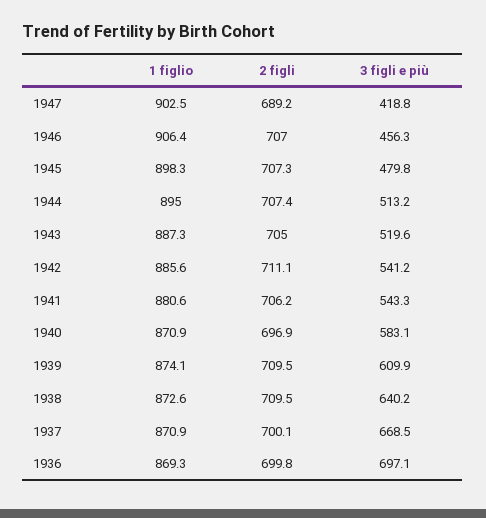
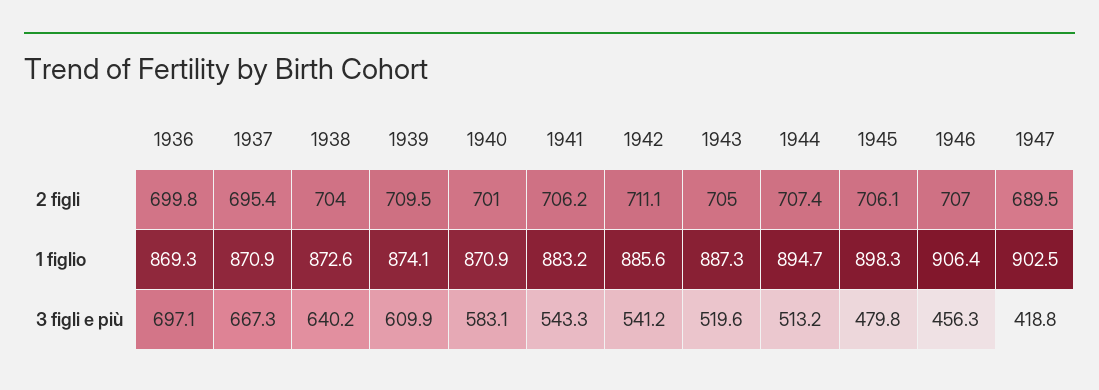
  {
    "1 figlio": {
      "1947": 902.5,
      "1946": 906.4,
      "1945": 898.3,
-     "1944": 895,
+     "1944": 894.7,
      "1943": 887.3,
      "1942": 885.6,
-     "1941": 880.6,
+     "1941": 883.2,
      "1940": 870.9,
      "1939": 874.1,
      "1938": 872.6,
      "1937": 870.9,
      "1936": 869.3
    },
    "2 figli": {
-     "1947": 689.2,
+     "1947": 689.5,
      "1946": 707,
-     "1945": 707.3,
+     "1945": 706.1,
      "1944": 707.4,
      "1943": 705,
      "1942": 711.1,
      "1941": 706.2,
-     "1940": 696.9,
+     "1940": 701,
      "1939": 709.5,
-     "1938": 709.5,
+     "1938": 704,
-     "1937": 700.1,
+     "1937": 695.4,
      "1936": 699.8
    },
    "3 figli e più": {
      "1947": 418.8,
      "1946": 456.3,
      "1945": 479.8,
      "1944": 513.2,
      "1943": 519.6,
      "1942": 541.2,
      "1941": 543.3,
      "1940": 583.1,
      "1939": 609.9,
      "1938": 640.2,
-     "1937": 668.5,
+     "1937": 667.3,
      "1936": 697.1
    }
  }

